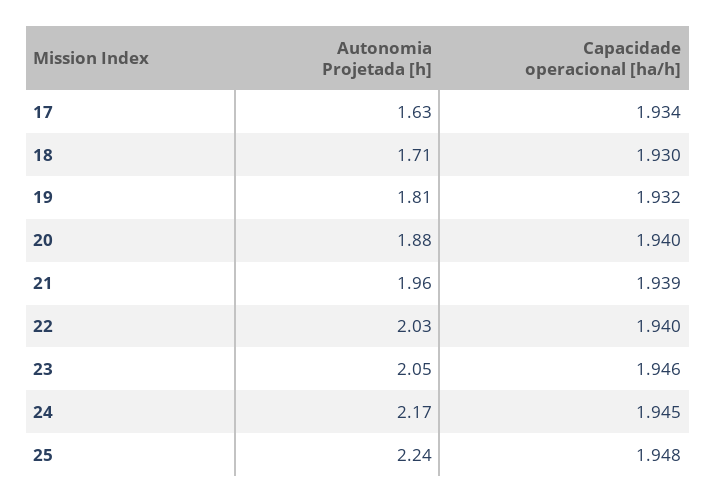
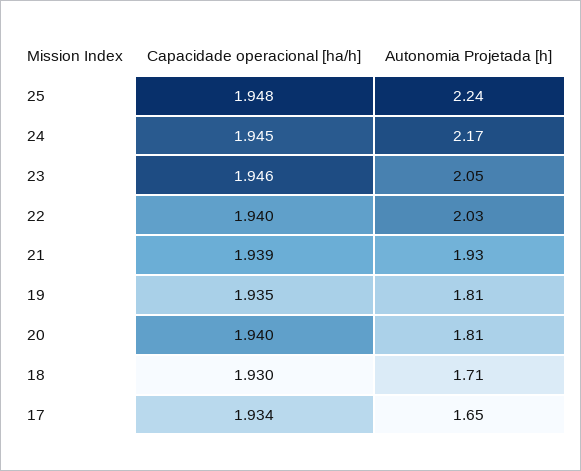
  {
    "Autonomia Projetada [h]": {
-     "17": 1.63,
+     "17": 1.65,
      "18": 1.71,
      "19": 1.81,
-     "20": 1.88,
+     "20": 1.81,
-     "21": 1.96,
+     "21": 1.93,
      "22": 2.03,
      "23": 2.05,
      "24": 2.17,
      "25": 2.24
    },
    "Capacidade operacional [ha/h]": {
      "17": 1.934,
      "18": 1.93,
-     "19": 1.932,
+     "19": 1.935,
      "20": 1.94,
      "21": 1.939,
      "22": 1.94,
      "23": 1.946,
      "24": 1.945,
      "25": 1.948
    }
  }

